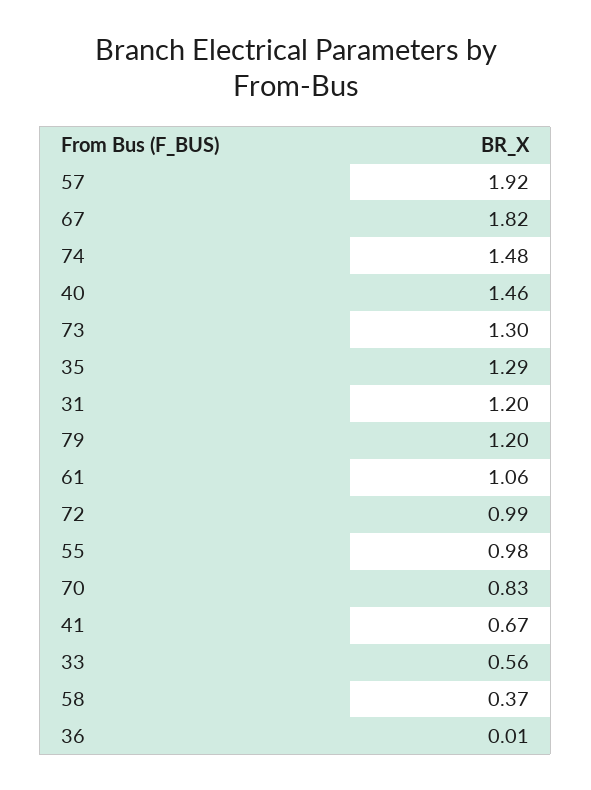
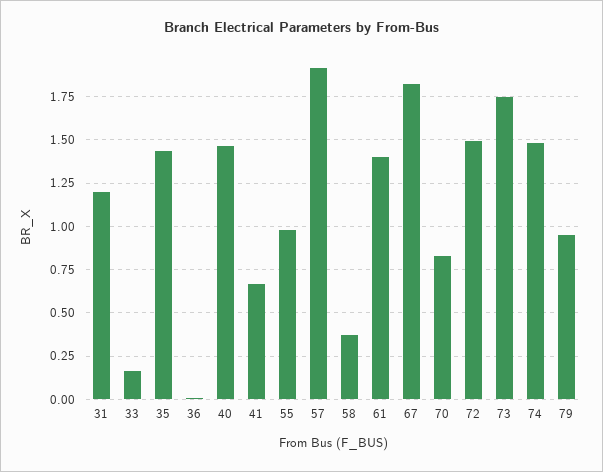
  {
    "57": 1.92,
    "67": 1.82,
    "74": 1.48,
    "40": 1.46,
-   "73": 1.3,
+   "73": 1.75,
-   "35": 1.29,
+   "35": 1.45,
    "31": 1.2,
-   "79": 1.2,
+   "79": 0.95,
-   "61": 1.06,
+   "61": 1.4,
-   "72": 0.99,
+   "72": 1.5,
    "55": 0.98,
    "70": 0.83,
    "41": 0.67,
-   "33": 0.56,
+   "33": 0.15,
    "58": 0.37,
    "36": 0.01
  }

